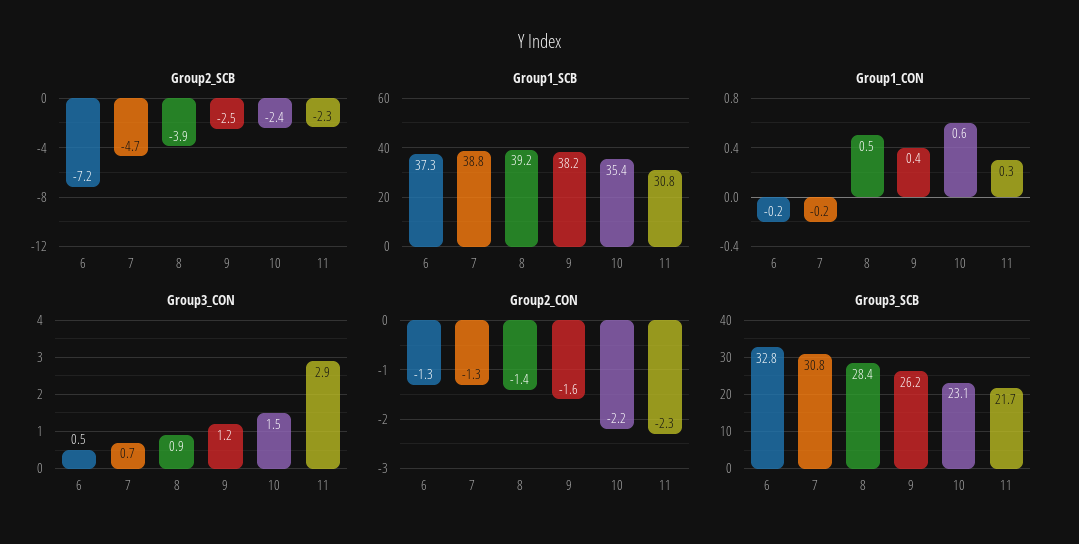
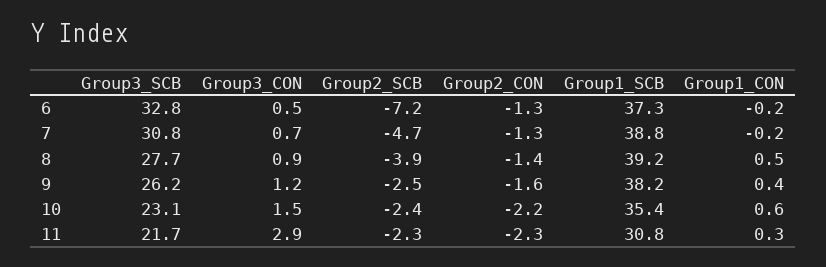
  {
    "Group2_SCB": {
      "6": -7.2,
      "7": -4.7,
      "8": -3.9,
      "9": -2.5,
      "10": -2.4,
      "11": -2.3
    },
    "Group1_SCB": {
      "6": 37.3,
      "7": 38.8,
      "8": 39.2,
      "9": 38.2,
      "10": 35.4,
      "11": 30.8
    },
    "Group1_CON": {
      "6": -0.2,
      "7": -0.2,
      "8": 0.5,
      "9": 0.4,
      "10": 0.6,
      "11": 0.3
    },
    "Group3_CON": {
      "6": 0.5,
      "7": 0.7,
      "8": 0.9,
      "9": 1.2,
      "10": 1.5,
      "11": 2.9
    },
    "Group2_CON": {
      "6": -1.3,
      "7": -1.3,
      "8": -1.4,
      "9": -1.6,
      "10": -2.2,
      "11": -2.3
    },
    "Group3_SCB": {
      "6": 32.8,
      "7": 30.8,
-     "8": 28.4,
+     "8": 27.7,
      "9": 26.2,
      "10": 23.1,
      "11": 21.7
    }
  }

